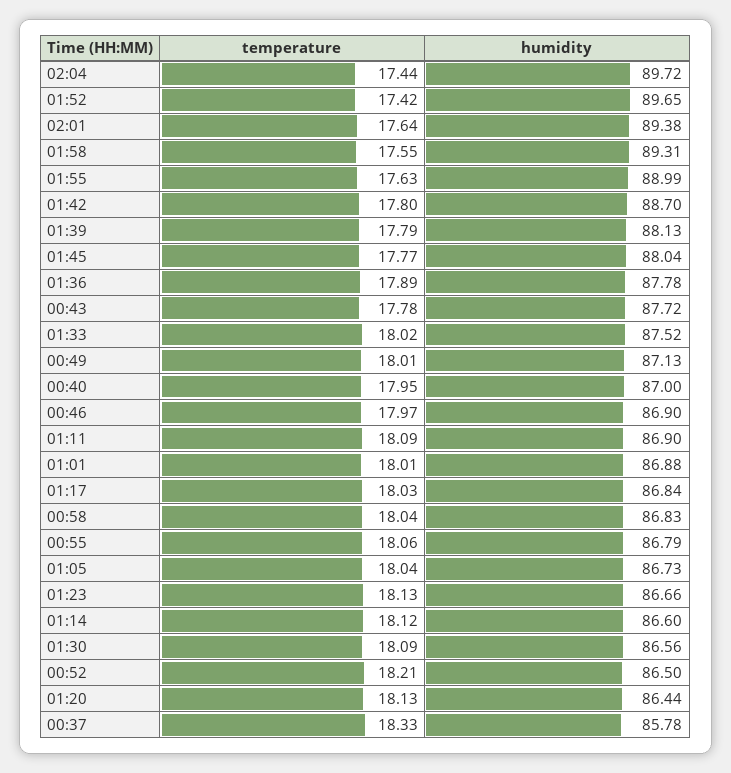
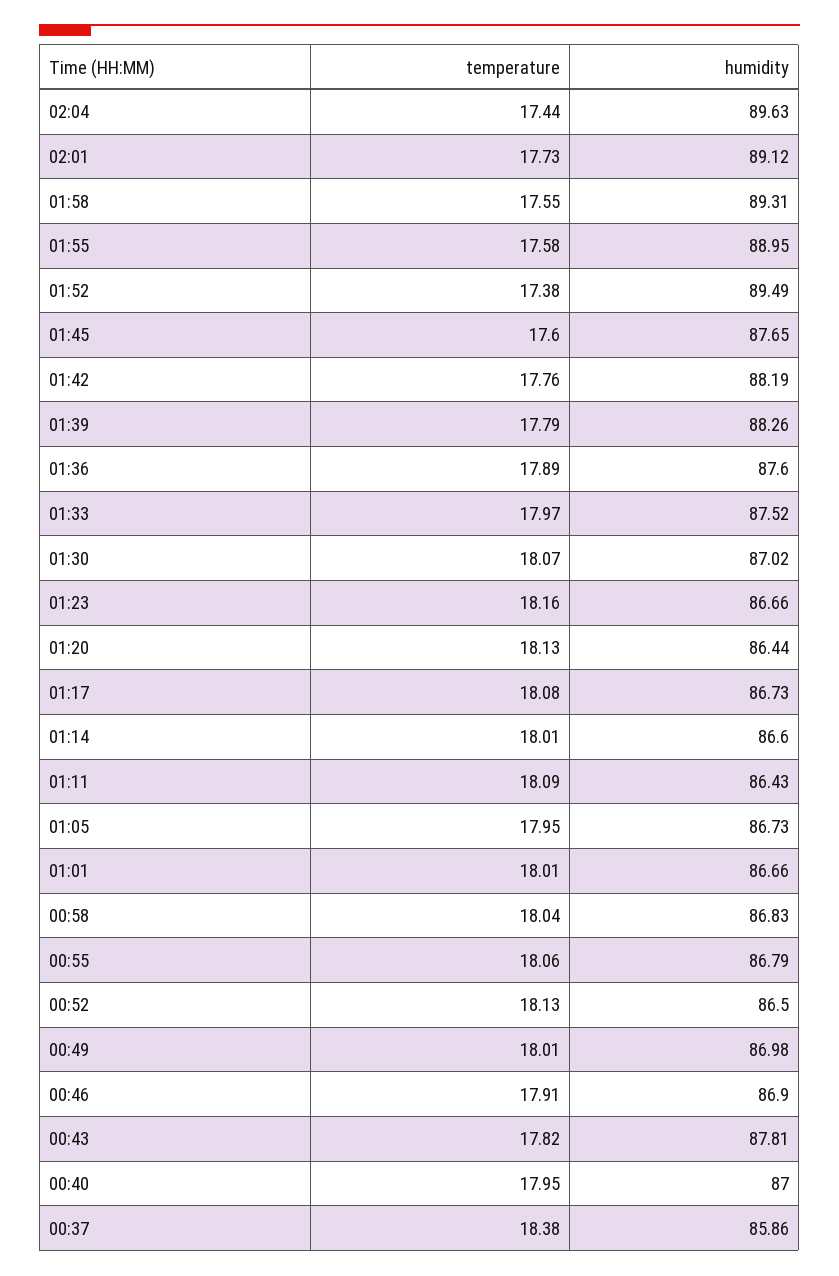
  {
    "temperature": {
      "02:04": 17.44,
-     "01:52": 17.42,
+     "01:52": 17.38,
-     "02:01": 17.64,
+     "02:01": 17.73,
      "01:58": 17.55,
-     "01:55": 17.63,
+     "01:55": 17.58,
-     "01:42": 17.8,
+     "01:42": 17.76,
      "01:39": 17.79,
-     "01:45": 17.77,
+     "01:45": 17.6,
      "01:36": 17.89,
-     "00:43": 17.78,
+     "00:43": 17.82,
-     "01:33": 18.02,
+     "01:33": 17.97,
      "00:49": 18.01,
      "00:40": 17.95,
-     "00:46": 17.97,
+     "00:46": 17.91,
      "01:11": 18.09,
      "01:01": 18.01,
-     "01:17": 18.03,
+     "01:17": 18.08,
      "00:58": 18.04,
      "00:55": 18.06,
-     "01:05": 18.04,
+     "01:05": 17.95,
-     "01:23": 18.13,
+     "01:23": 18.16,
-     "01:14": 18.12,
+     "01:14": 18.01,
-     "01:30": 18.09,
+     "01:30": 18.07,
-     "00:52": 18.21,
+     "00:52": 18.13,
      "01:20": 18.13,
-     "00:37": 18.33
+     "00:37": 18.38
    },
    "humidity": {
-     "02:04": 89.72,
+     "02:04": 89.63,
-     "01:52": 89.65,
+     "01:52": 89.49,
-     "02:01": 89.38,
+     "02:01": 89.12,
      "01:58": 89.31,
-     "01:55": 88.99,
+     "01:55": 88.95,
-     "01:42": 88.7,
+     "01:42": 88.19,
-     "01:39": 88.13,
+     "01:39": 88.26,
-     "01:45": 88.04,
+     "01:45": 87.65,
-     "01:36": 87.78,
+     "01:36": 87.6,
-     "00:43": 87.72,
+     "00:43": 87.81,
      "01:33": 87.52,
-     "00:49": 87.13,
+     "00:49": 86.98,
      "00:40": 87,
      "00:46": 86.9,
-     "01:11": 86.9,
+     "01:11": 86.43,
-     "01:01": 86.88,
+     "01:01": 86.66,
-     "01:17": 86.84,
+     "01:17": 86.73,
      "00:58": 86.83,
      "00:55": 86.79,
      "01:05": 86.73,
      "01:23": 86.66,
      "01:14": 86.6,
-     "01:30": 86.56,
+     "01:30": 87.02,
      "00:52": 86.5,
      "01:20": 86.44,
-     "00:37": 85.78
+     "00:37": 85.86
    }
  }

